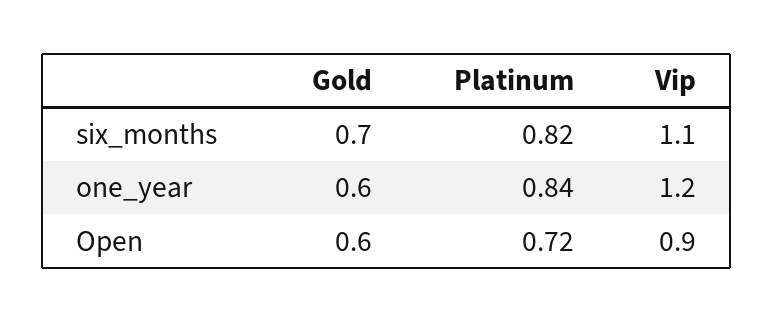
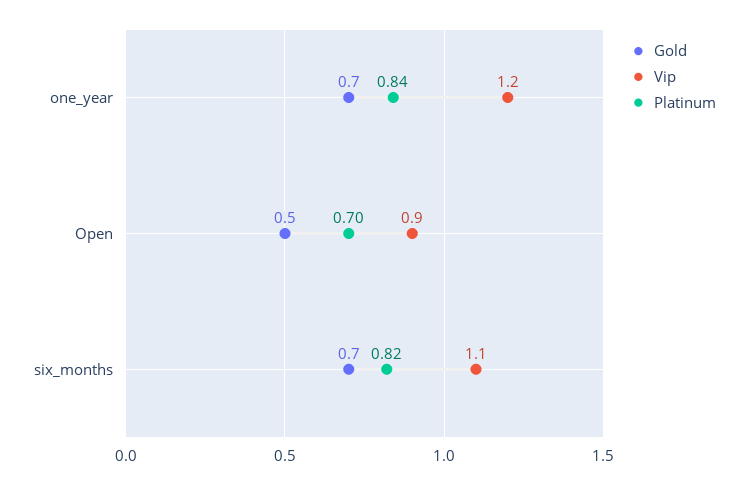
  {
    "Gold": {
      "six_months": 0.7,
-     "one_year": 0.6,
+     "one_year": 0.7,
-     "Open": 0.6
+     "Open": 0.5
    },
    "Platinum": {
      "six_months": 0.82,
      "one_year": 0.84,
-     "Open": 0.72
+     "Open": 0.7
    },
    "Vip": {
      "six_months": 1.1,
      "one_year": 1.2,
      "Open": 0.9
    }
  }

